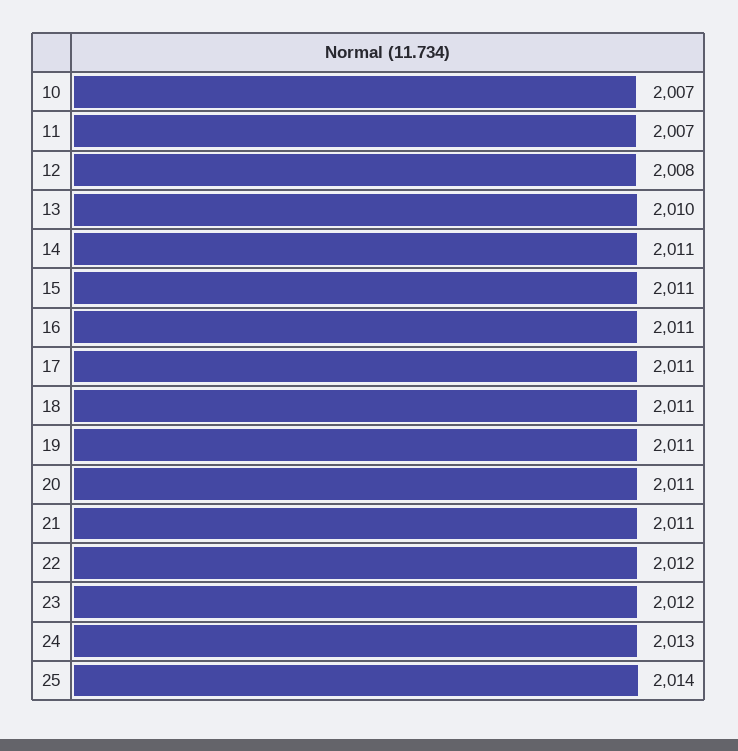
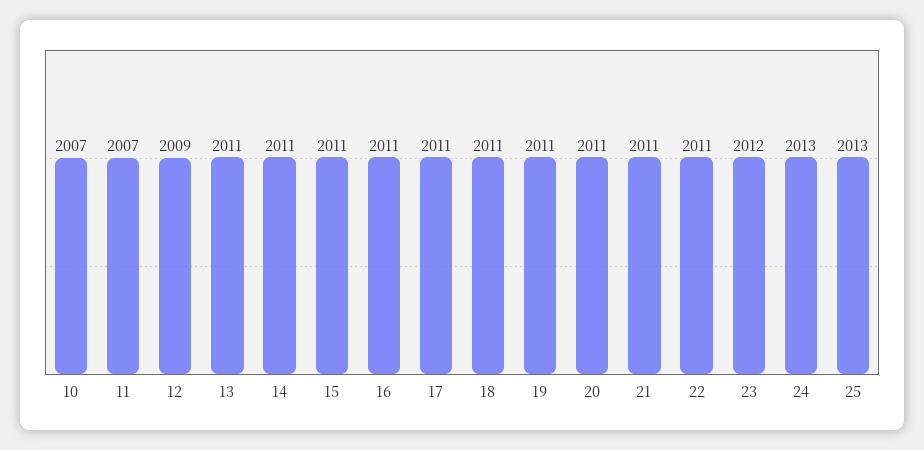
  {
    "10": 2007,
    "11": 2007,
-   "12": 2008,
+   "12": 2009,
-   "13": 2010,
+   "13": 2011,
    "14": 2011,
    "15": 2011,
    "16": 2011,
    "17": 2011,
    "18": 2011,
    "19": 2011,
    "20": 2011,
    "21": 2011,
-   "22": 2012,
+   "22": 2011,
    "23": 2012,
    "24": 2013,
-   "25": 2014
+   "25": 2013
  }

